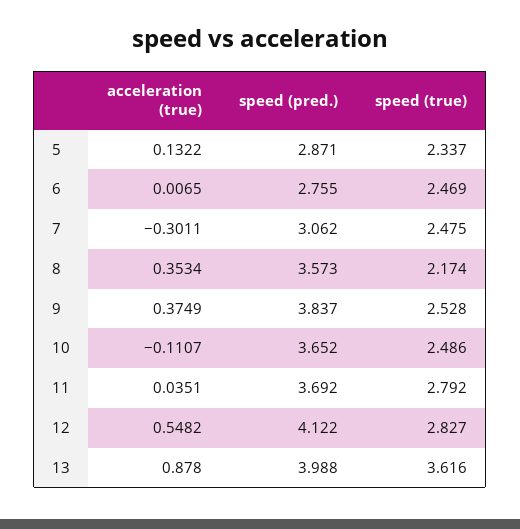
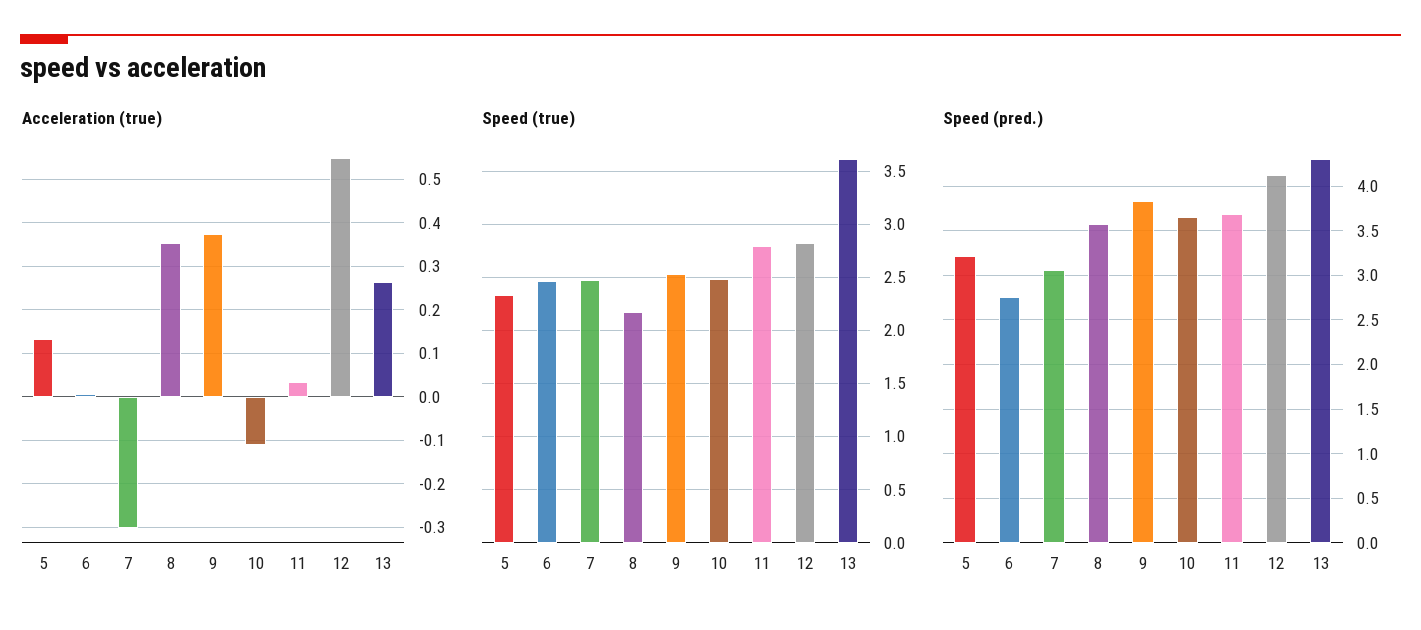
  {
    "acceleration (true)": {
      "5": 0.1322,
      "6": 0.0065,
      "7": -0.3011,
      "8": 0.3534,
      "9": 0.3749,
      "10": -0.1107,
      "11": 0.0351,
      "12": 0.5482,
-     "13": 0.878
+     "13": 0.26
    },
    "speed (pred.)": {
-     "5": 2.871,
+     "5": 3.2,
      "6": 2.755,
      "7": 3.062,
      "8": 3.573,
      "9": 3.837,
      "10": 3.652,
      "11": 3.692,
      "12": 4.122,
-     "13": 3.988
+     "13": 4.3
    },
    "speed (true)": {
      "5": 2.337,
      "6": 2.469,
      "7": 2.475,
      "8": 2.174,
      "9": 2.528,
      "10": 2.486,
      "11": 2.792,
      "12": 2.827,
      "13": 3.616
    }
  }

